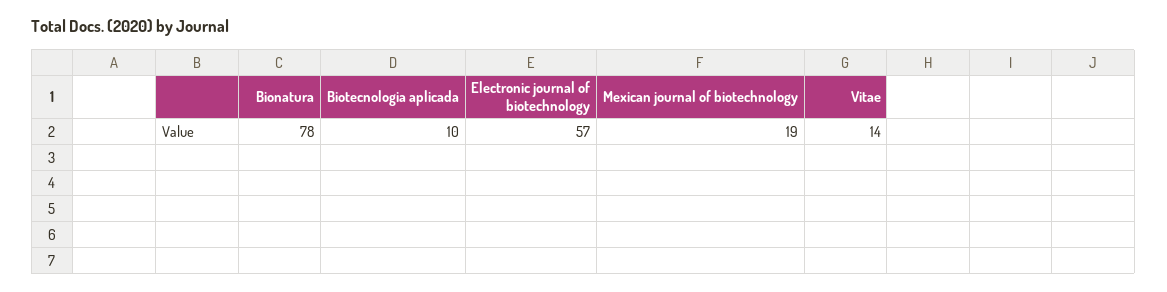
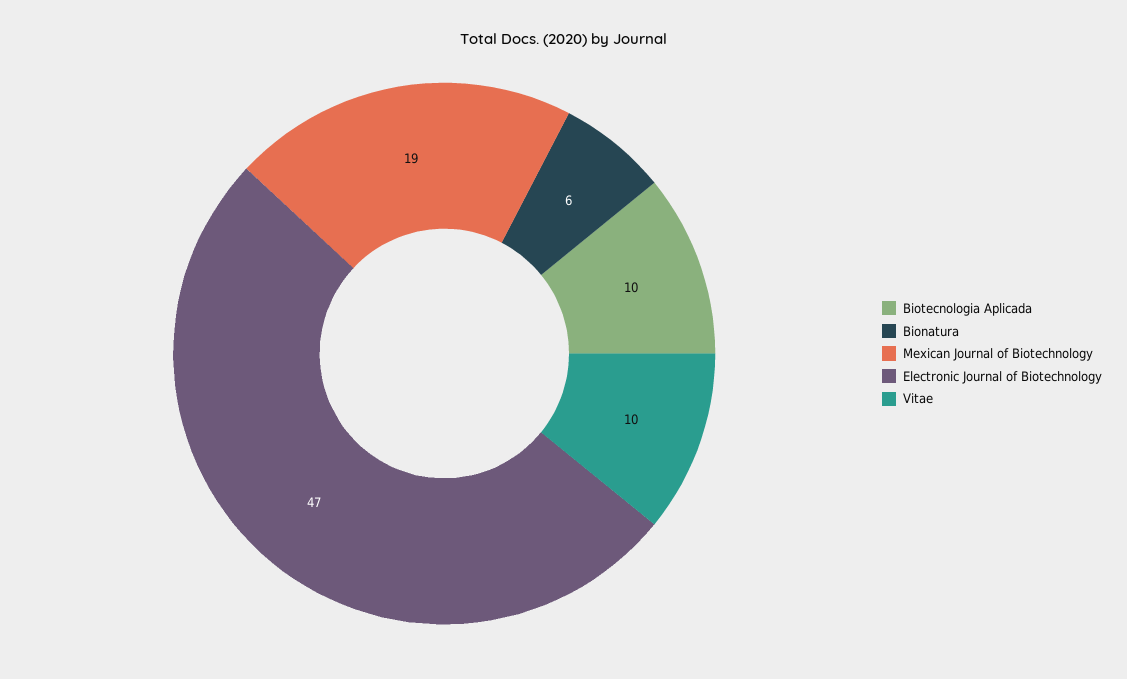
  {
-   "Bionatura": 78,
+   "Bionatura": 6,
    "Biotecnologia aplicada": 10,
-   "Electronic journal of biotechnology": 57,
+   "Electronic journal of biotechnology": 47,
    "Mexican journal of biotechnology": 19,
-   "Vitae": 14
+   "Vitae": 10
  }

